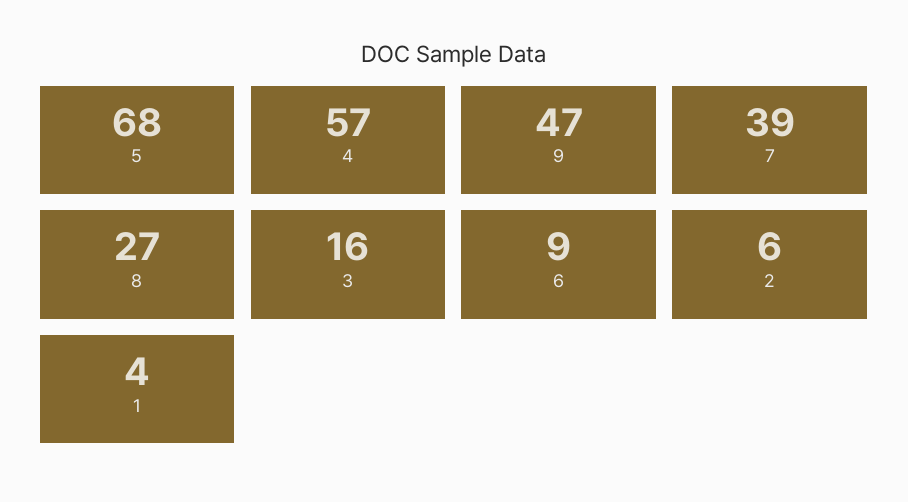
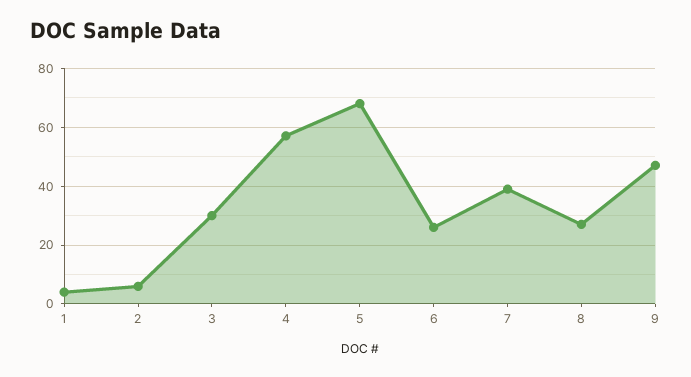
  {
    "5": 68,
    "4": 57,
    "9": 47,
    "7": 39,
    "8": 27,
-   "3": 16,
+   "3": 30,
-   "6": 9,
+   "6": 25,
    "2": 6,
    "1": 4
  }

